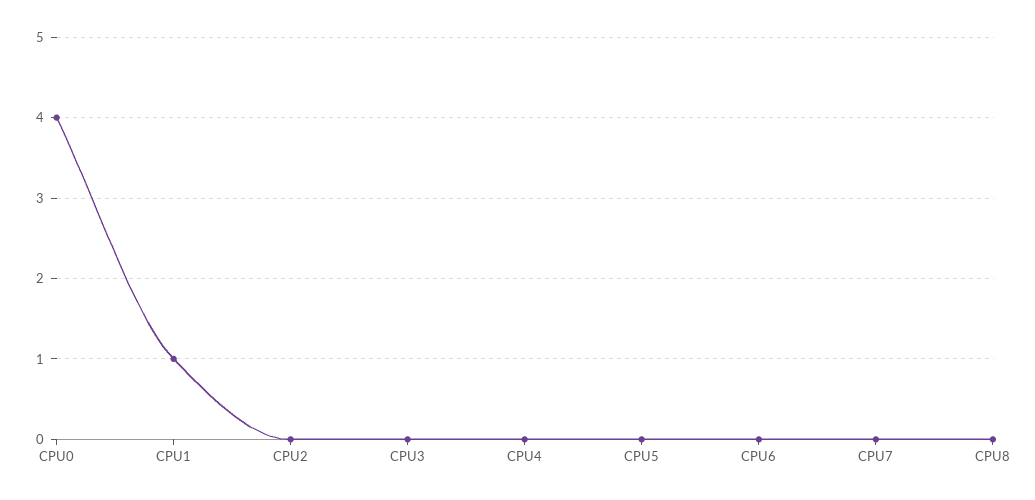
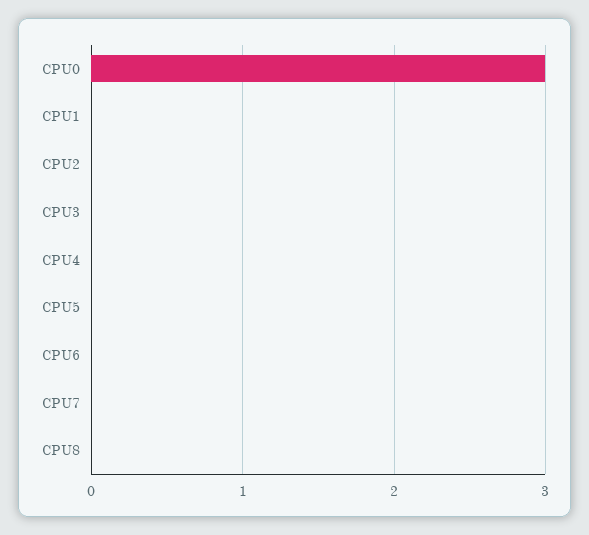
  {
-   "CPU0": 4,
+   "CPU0": 3,
-   "CPU1": 1,
+   "CPU1": 0,
    "CPU2": 0,
    "CPU3": 0,
    "CPU4": 0,
    "CPU5": 0,
    "CPU6": 0,
    "CPU7": 0,
    "CPU8": 0
  }

